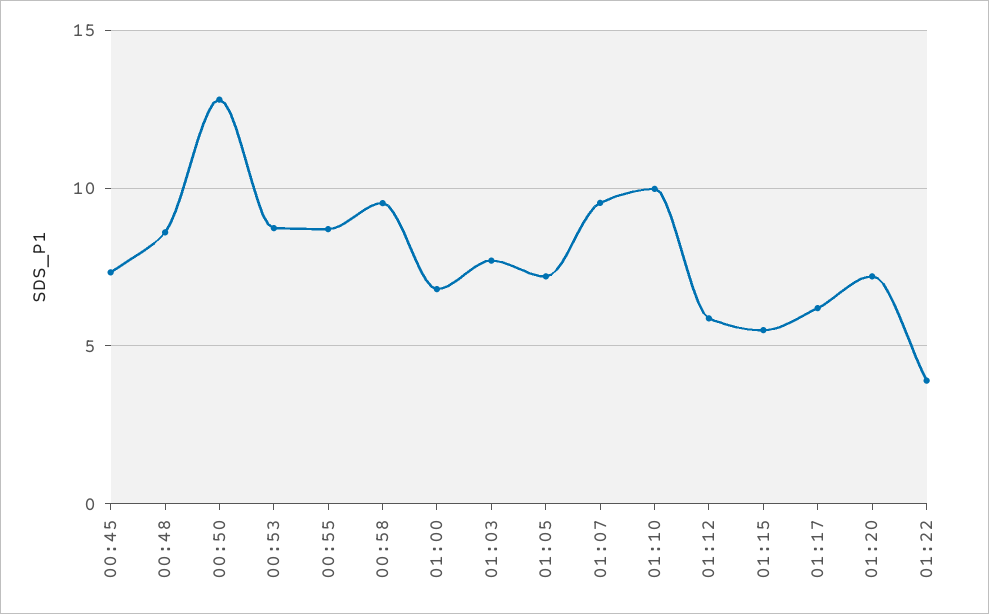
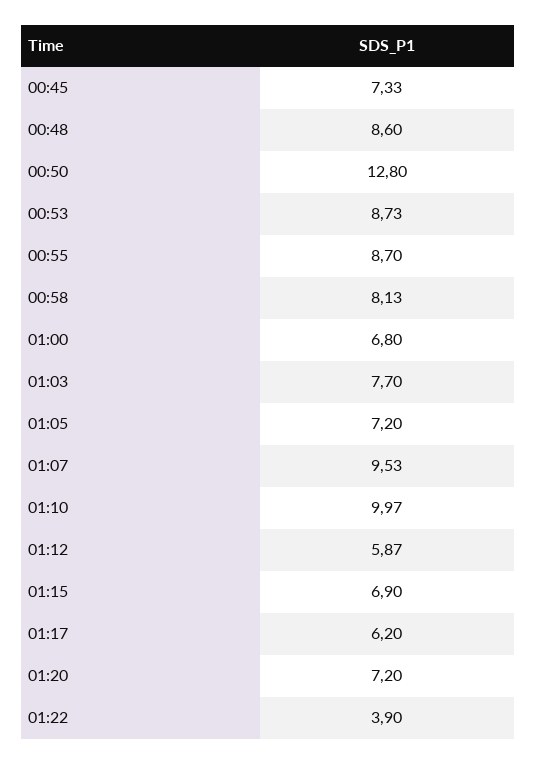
  {
    "00:45": 7.33,
    "00:48": 8.6,
    "00:50": 12.8,
    "00:53": 8.73,
    "00:55": 8.7,
-   "00:58": 9.5,
+   "00:58": 8.13,
    "01:00": 6.8,
    "01:03": 7.7,
    "01:05": 7.2,
    "01:07": 9.53,
    "01:10": 9.97,
    "01:12": 5.87,
-   "01:15": 5.5,
+   "01:15": 6.9,
    "01:17": 6.2,
    "01:20": 7.2,
    "01:22": 3.9
  }

